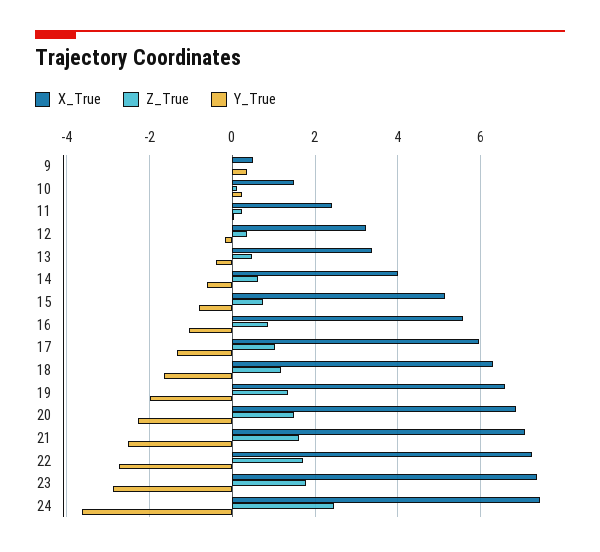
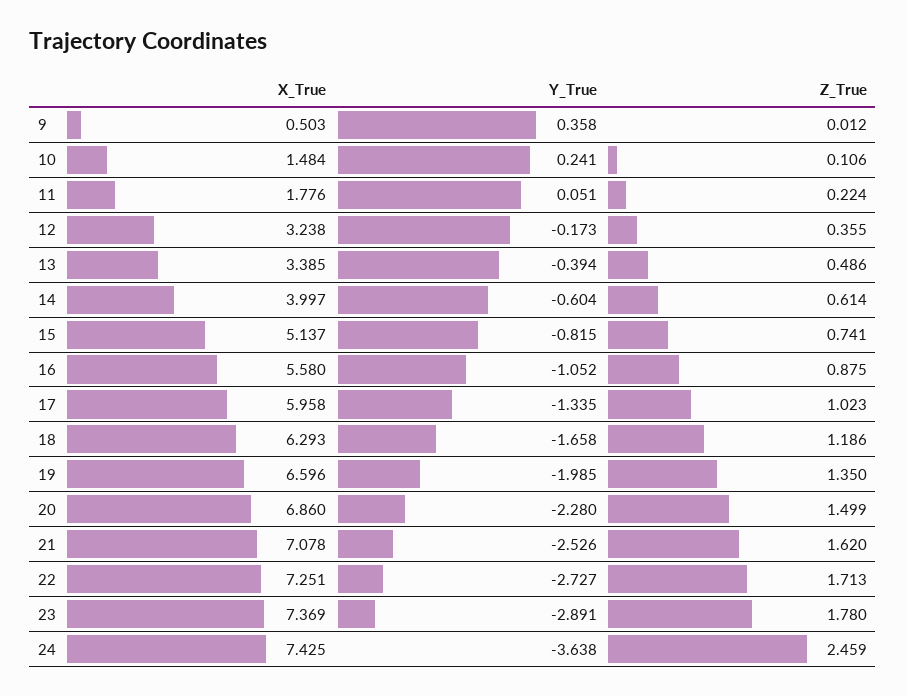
  {
    "X_True": {
      "9": 0.503,
      "10": 1.484,
-     "11": 2.4,
+     "11": 1.776,
      "12": 3.238,
      "13": 3.385,
      "14": 3.997,
      "15": 5.137,
      "16": 5.58,
      "17": 5.958,
      "18": 6.293,
      "19": 6.596,
      "20": 6.86,
      "21": 7.078,
      "22": 7.251,
      "23": 7.369,
      "24": 7.425
    },
    "Z_True": {
      "9": 0.012,
      "10": 0.106,
      "11": 0.224,
      "12": 0.355,
      "13": 0.486,
      "14": 0.614,
      "15": 0.741,
      "16": 0.875,
      "17": 1.023,
      "18": 1.186,
      "19": 1.35,
      "20": 1.499,
      "21": 1.62,
      "22": 1.713,
      "23": 1.78,
      "24": 2.459
    },
    "Y_True": {
      "9": 0.358,
      "10": 0.241,
      "11": 0.051,
      "12": -0.173,
      "13": -0.394,
      "14": -0.604,
      "15": -0.815,
      "16": -1.052,
      "17": -1.335,
      "18": -1.658,
      "19": -1.985,
      "20": -2.28,
      "21": -2.526,
      "22": -2.727,
      "23": -2.891,
      "24": -3.638
    }
  }

